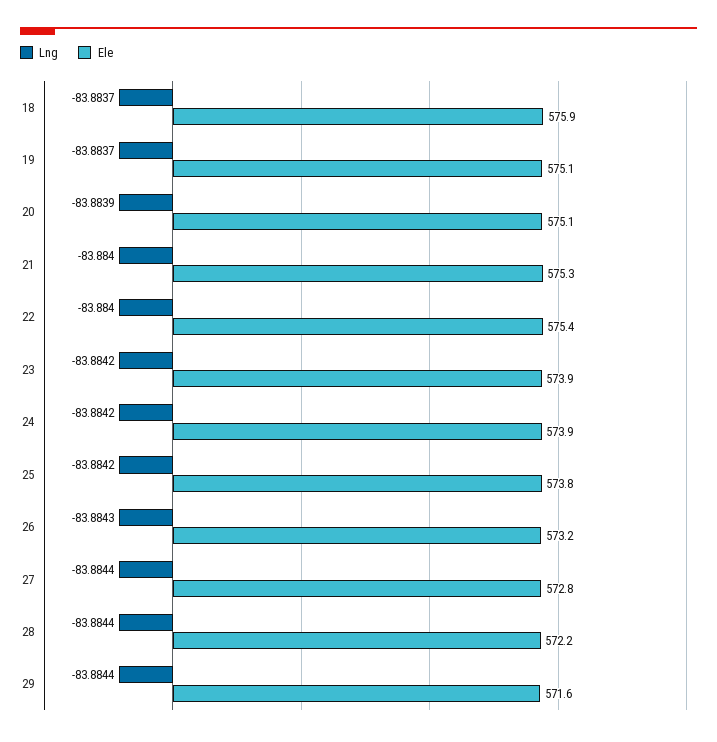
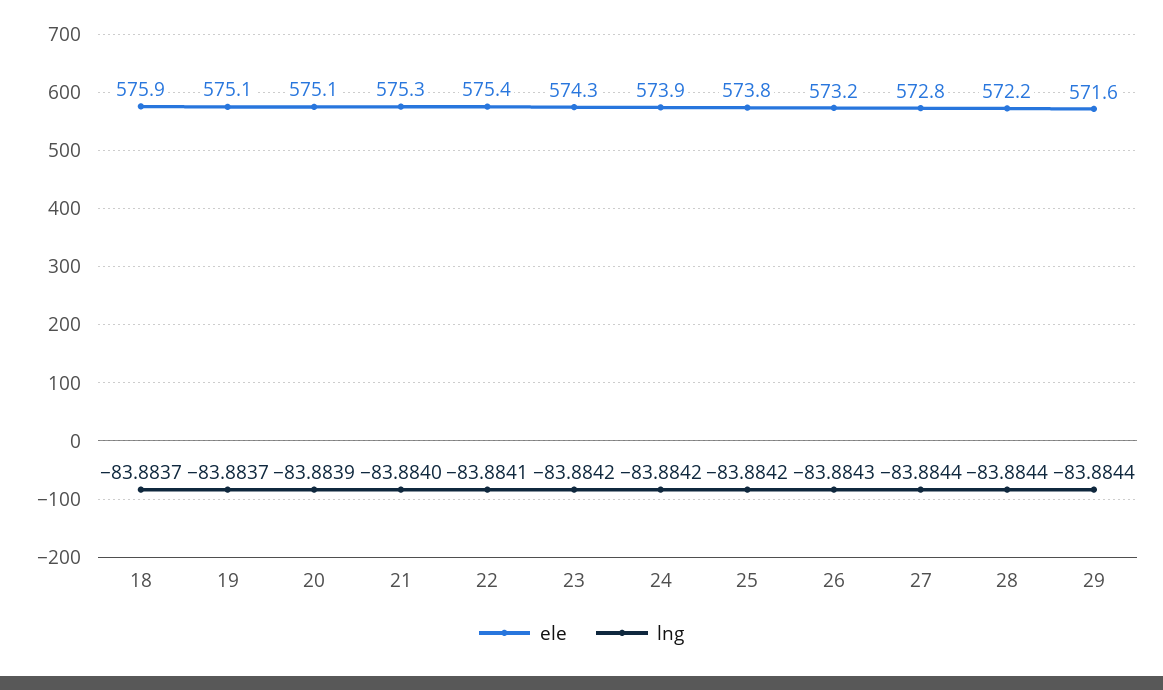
  {
    "Lng": {
      "18": -83.8837,
      "19": -83.8837,
      "20": -83.8839,
      "21": -83.884,
-     "22": -83.884,
+     "22": -83.8841,
      "23": -83.8842,
      "24": -83.8842,
      "25": -83.8842,
      "26": -83.8843,
      "27": -83.8844,
      "28": -83.8844,
      "29": -83.8844
    },
    "Ele": {
      "18": 575.9,
      "19": 575.1,
      "20": 575.1,
      "21": 575.3,
      "22": 575.4,
-     "23": 573.9,
+     "23": 574.3,
      "24": 573.9,
      "25": 573.8,
      "26": 573.2,
      "27": 572.8,
      "28": 572.2,
      "29": 571.6
    }
  }

